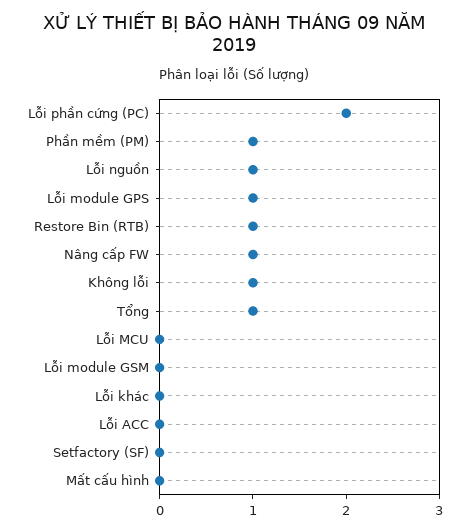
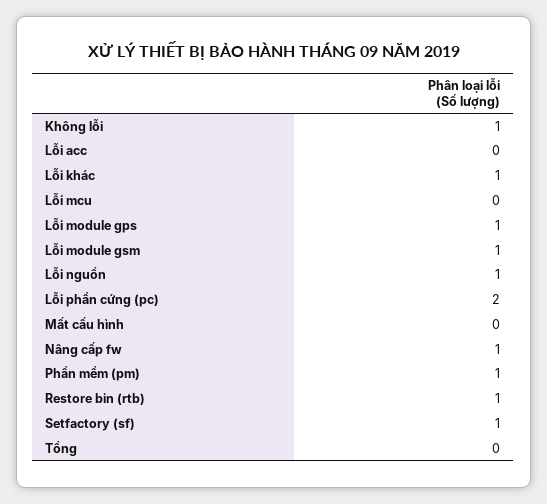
  {
    "Lỗi phần cứng (PC)": 2,
    "Phần mềm (PM)": 1,
    "Lỗi nguồn": 1,
    "Lỗi module GPS": 1,
    "Restore Bin (RTB)": 1,
    "Nâng cấp FW": 1,
    "Không lỗi": 1,
-   "Tổng": 1,
+   "Tổng": 0,
    "Lỗi MCU": 0,
-   "Lỗi module GSM": 0,
+   "Lỗi module GSM": 1,
-   "Lỗi khác": 0,
+   "Lỗi khác": 1,
    "Lỗi ACC": 0,
-   "Setfactory (SF)": 0,
+   "Setfactory (SF)": 1,
    "Mất cấu hình": 0
  }

